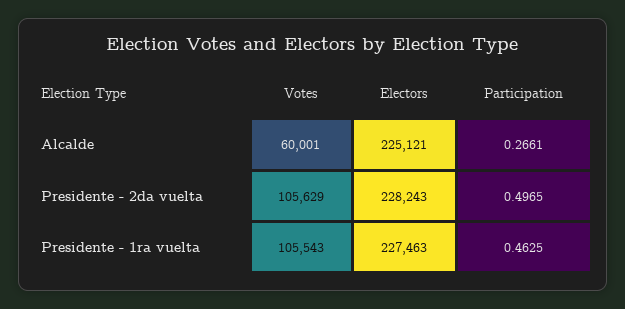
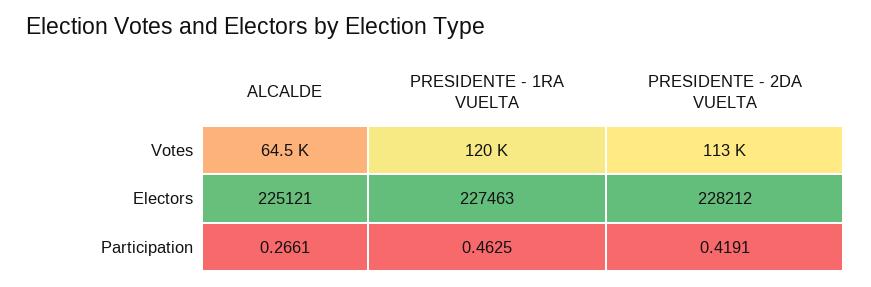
  {
    "Votes": {
-     "Alcalde": 60001,
+     "Alcalde": 64500,
-     "Presidente - 2da vuelta": 105629,
+     "Presidente - 2da vuelta": 113000,
-     "Presidente - 1ra vuelta": 105543
+     "Presidente - 1ra vuelta": 120000
    },
    "Electors": {
      "Alcalde": 225121,
-     "Presidente - 2da vuelta": 228243,
+     "Presidente - 2da vuelta": 228212,
      "Presidente - 1ra vuelta": 227463
    },
    "Participation": {
      "Alcalde": 0.2661,
-     "Presidente - 2da vuelta": 0.4965,
+     "Presidente - 2da vuelta": 0.4191,
      "Presidente - 1ra vuelta": 0.4625
    }
  }

